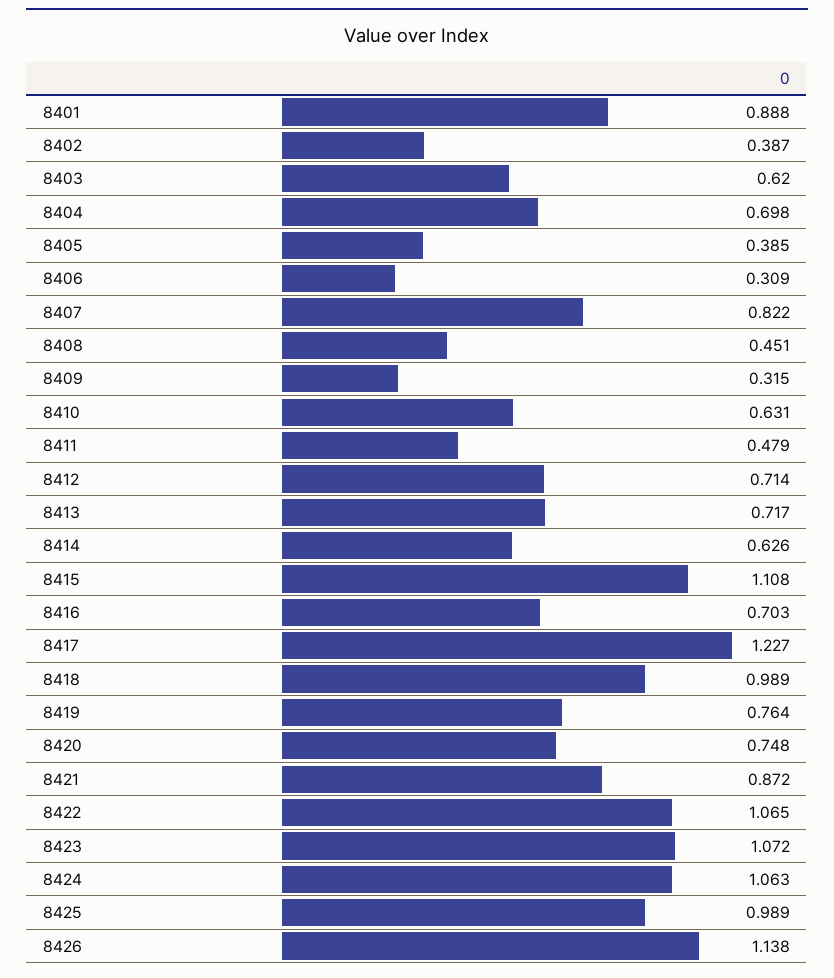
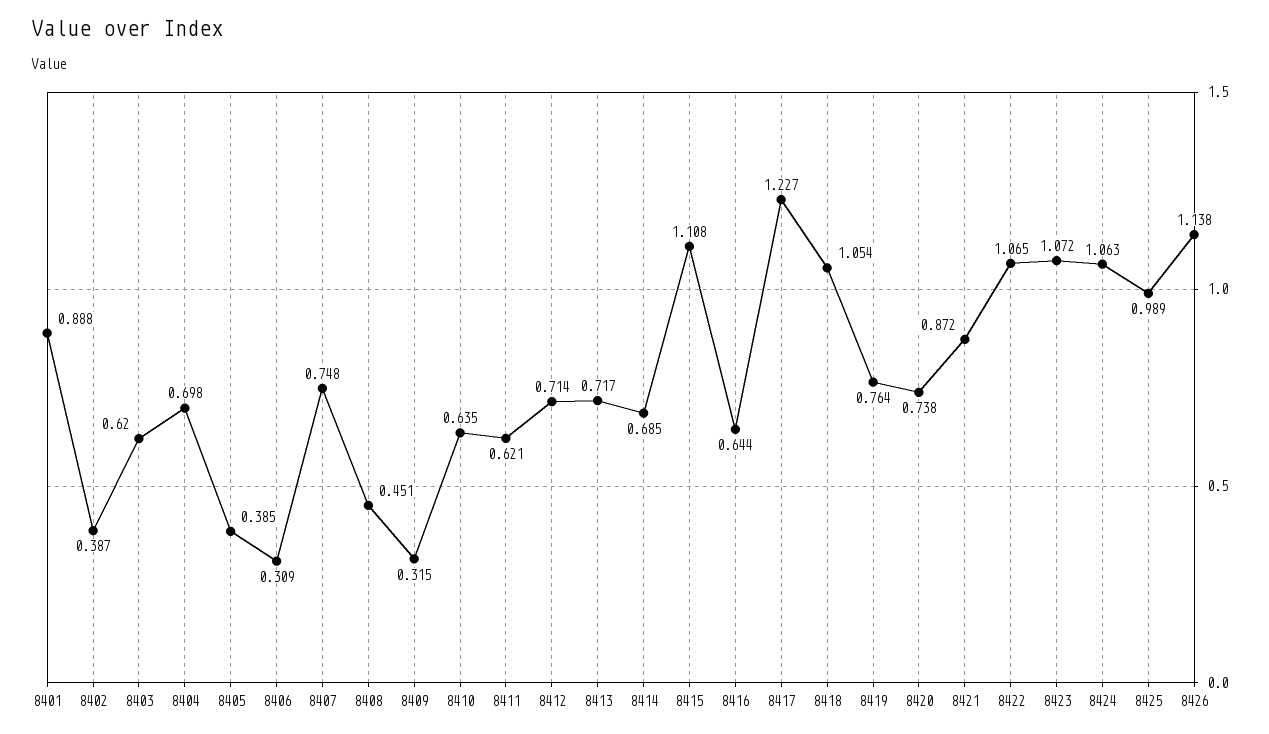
  {
    "8401": 0.888,
    "8402": 0.387,
    "8403": 0.62,
    "8404": 0.698,
    "8405": 0.385,
    "8406": 0.309,
-   "8407": 0.822,
+   "8407": 0.748,
    "8408": 0.451,
    "8409": 0.315,
-   "8410": 0.631,
+   "8410": 0.635,
-   "8411": 0.479,
+   "8411": 0.621,
    "8412": 0.714,
    "8413": 0.717,
-   "8414": 0.626,
+   "8414": 0.685,
    "8415": 1.108,
-   "8416": 0.703,
+   "8416": 0.644,
    "8417": 1.227,
-   "8418": 0.989,
+   "8418": 1.054,
    "8419": 0.764,
-   "8420": 0.748,
+   "8420": 0.738,
    "8421": 0.872,
    "8422": 1.065,
    "8423": 1.072,
    "8424": 1.063,
    "8425": 0.989,
    "8426": 1.138
  }

